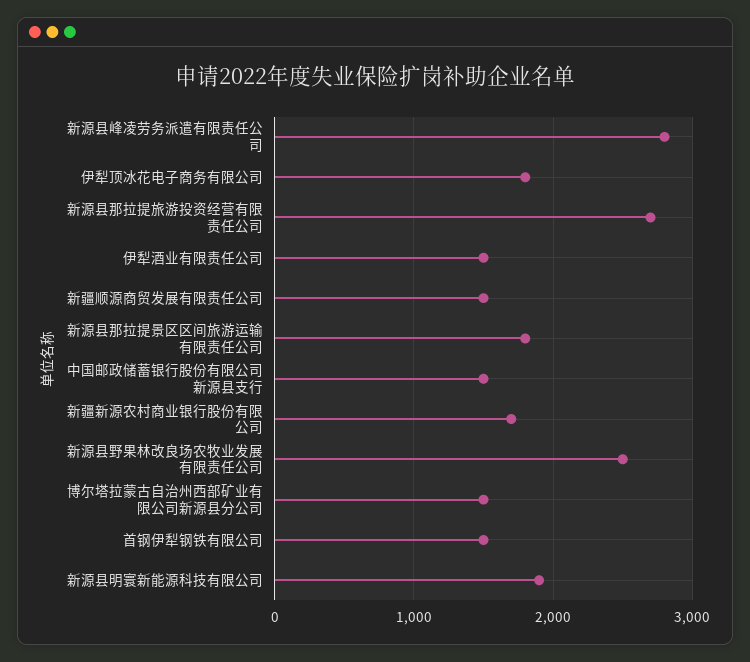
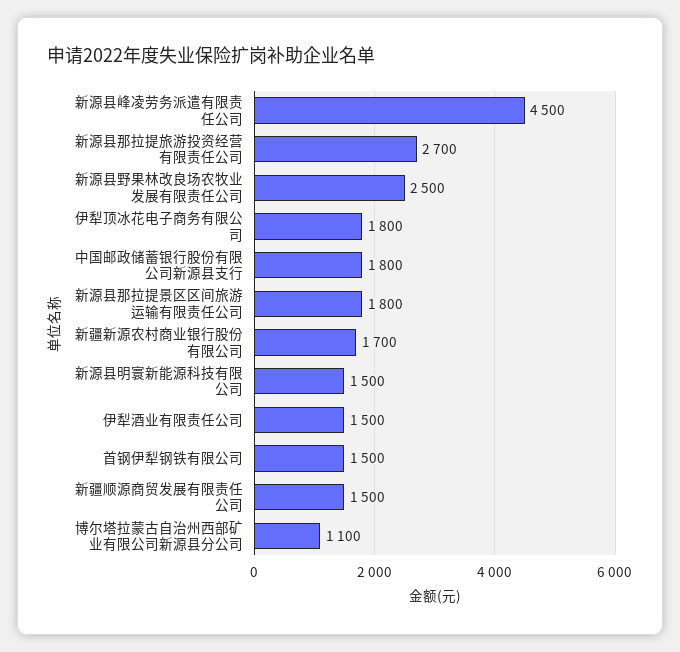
  {
-   "新源县峰凌劳务派遣有限责任公司": 2800,
+   "新源县峰凌劳务派遣有限责任公司": 4500,
    "伊犁顶冰花电子商务有限公司": 1800,
    "新源县那拉提旅游投资经营有限责任公司": 2700,
    "伊犁酒业有限责任公司": 1500,
    "新疆顺源商贸发展有限责任公司": 1500,
    "新源县那拉提景区区间旅游运输有限责任公司": 1800,
-   "中国邮政储蓄银行股份有限公司新源县支行": 1500,
+   "中国邮政储蓄银行股份有限公司新源县支行": 1800,
    "新疆新源农村商业银行股份有限公司": 1700,
    "新源县野果林改良场农牧业发展有限责任公司": 2500,
-   "博尔塔拉蒙古自治州西部矿业有限公司新源县分公司": 1500,
+   "博尔塔拉蒙古自治州西部矿业有限公司新源县分公司": 1100,
    "首钢伊犁钢铁有限公司": 1500,
-   "新源县明寰新能源科技有限公司": 1900
+   "新源县明寰新能源科技有限公司": 1500
  }

